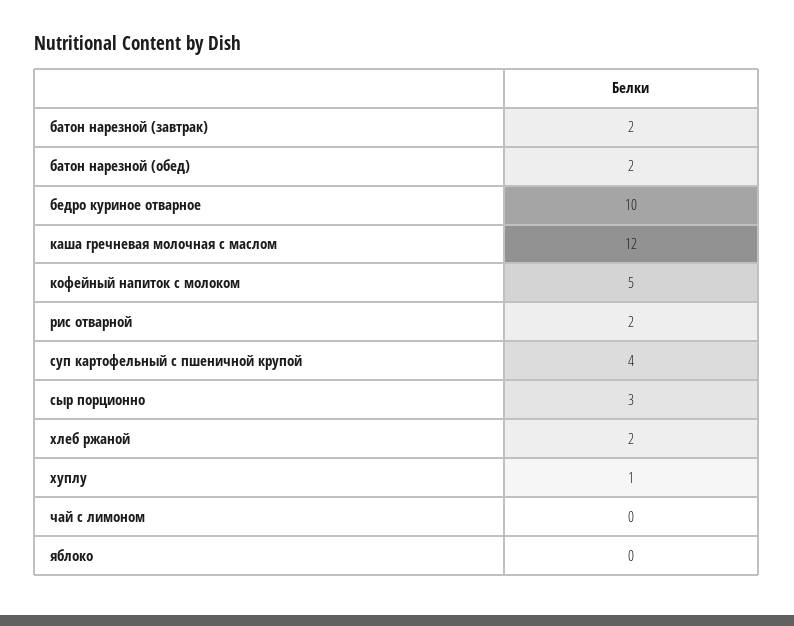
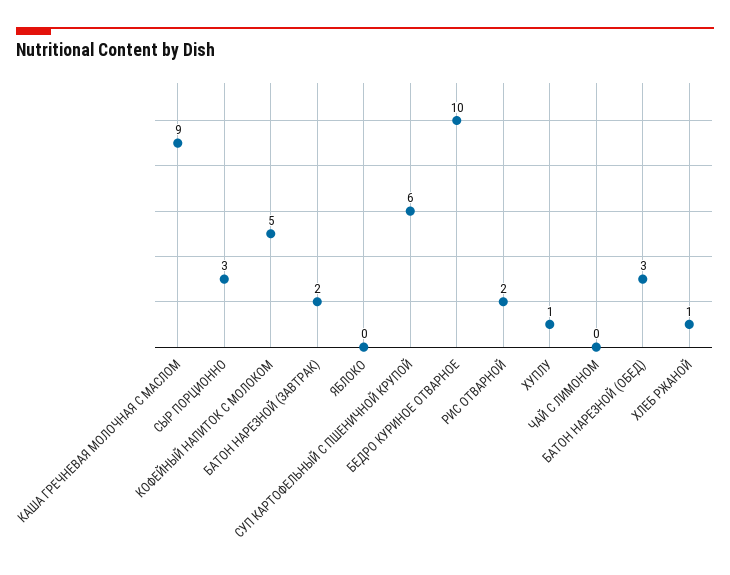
  {
    "батон нарезной (завтрак)": 2,
-   "батон нарезной (обед)": 2,
+   "батон нарезной (обед)": 3,
    "бедро куриное отварное": 10,
-   "каша гречневая молочная с маслом": 12,
+   "каша гречневая молочная с маслом": 9,
    "кофейный напиток с молоком": 5,
    "рис отварной": 2,
-   "суп картофельный с пшеничной крупой": 4,
+   "суп картофельный с пшеничной крупой": 6,
    "сыр порционно": 3,
-   "хлеб ржаной": 2,
+   "хлеб ржаной": 1,
    "хуплу": 1,
    "чай с лимоном": 0,
    "яблоко": 0
  }

